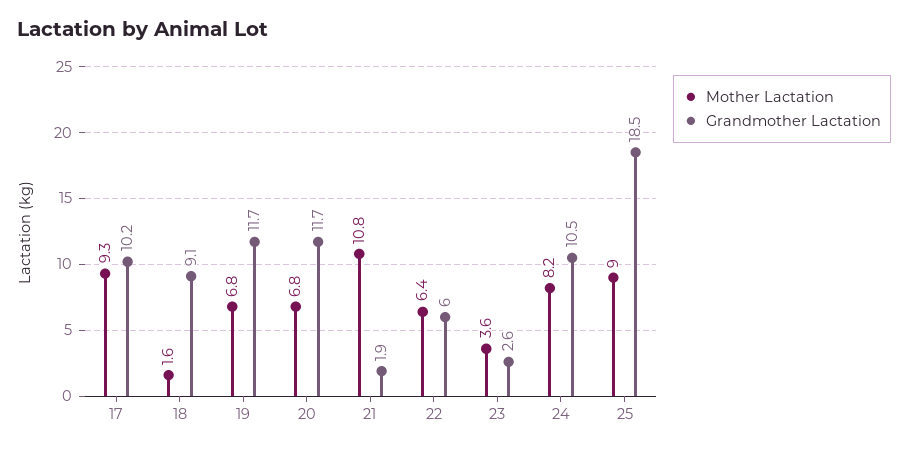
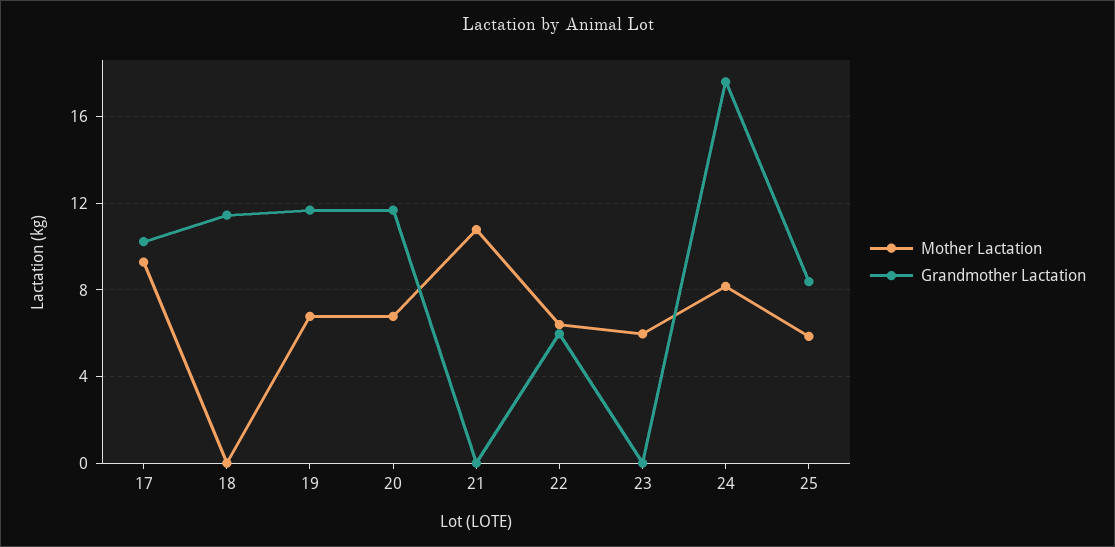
  {
    "Mother Lactation": {
      "17": 9.3,
-     "18": 1.6,
+     "18": 0,
      "19": 6.8,
      "20": 6.8,
      "21": 10.8,
      "22": 6.4,
-     "23": 3.6,
+     "23": 6,
      "24": 8.2,
-     "25": 9
+     "25": 6
    },
    "Grandmother Lactation": {
      "17": 10.2,
-     "18": 9.1,
+     "18": 11.5,
      "19": 11.7,
      "20": 11.7,
-     "21": 1.9,
+     "21": 0,
      "22": 6,
-     "23": 2.6,
+     "23": 0,
-     "24": 10.5,
+     "24": 17.5,
-     "25": 18.5
+     "25": 8.5
    }
  }

